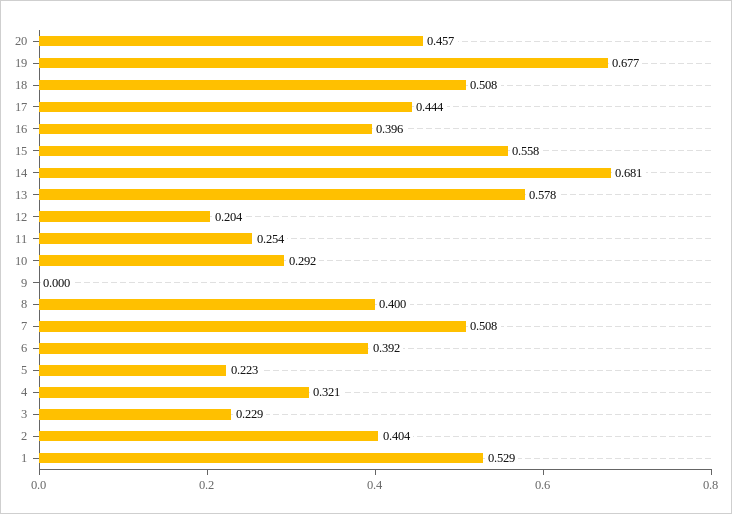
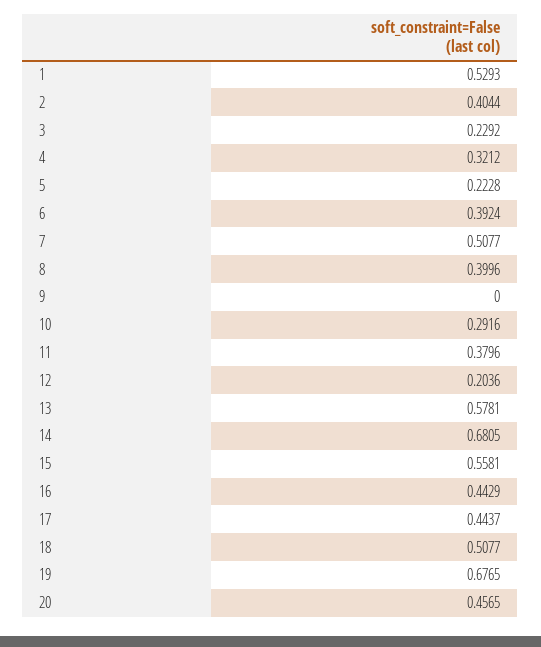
  {
    "20": 0.4565,
    "19": 0.6765,
    "18": 0.5077,
    "17": 0.4437,
-   "16": 0.396,
+   "16": 0.4429,
    "15": 0.5581,
    "14": 0.6805,
    "13": 0.5781,
    "12": 0.2036,
-   "11": 0.254,
+   "11": 0.3796,
    "10": 0.2916,
    "9": 0,
    "8": 0.3996,
    "7": 0.5077,
    "6": 0.3924,
    "5": 0.2228,
    "4": 0.3212,
    "3": 0.2292,
    "2": 0.4044,
    "1": 0.5293
  }

